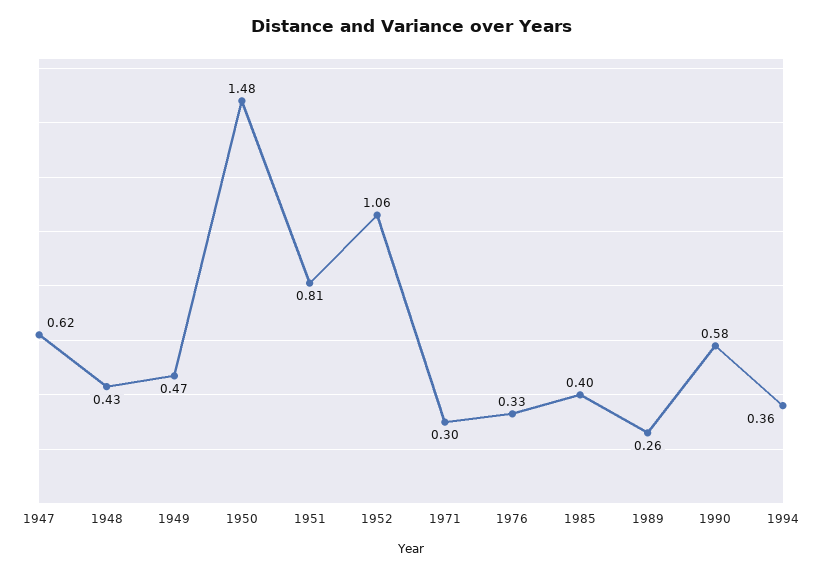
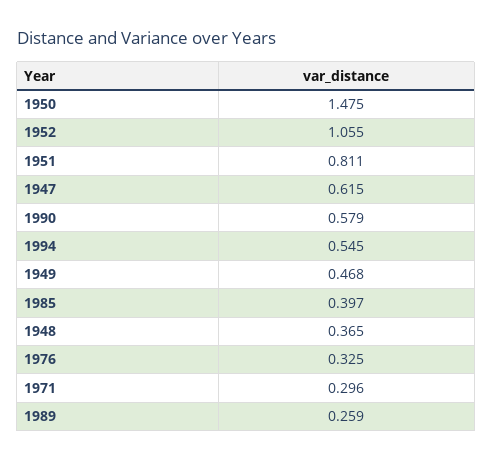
  {
    "1947": 0.615,
-   "1948": 0.43,
+   "1948": 0.365,
    "1949": 0.468,
    "1950": 1.475,
    "1951": 0.811,
    "1952": 1.055,
    "1971": 0.296,
    "1976": 0.325,
    "1985": 0.397,
    "1989": 0.259,
    "1990": 0.579,
-   "1994": 0.36
+   "1994": 0.545
  }

